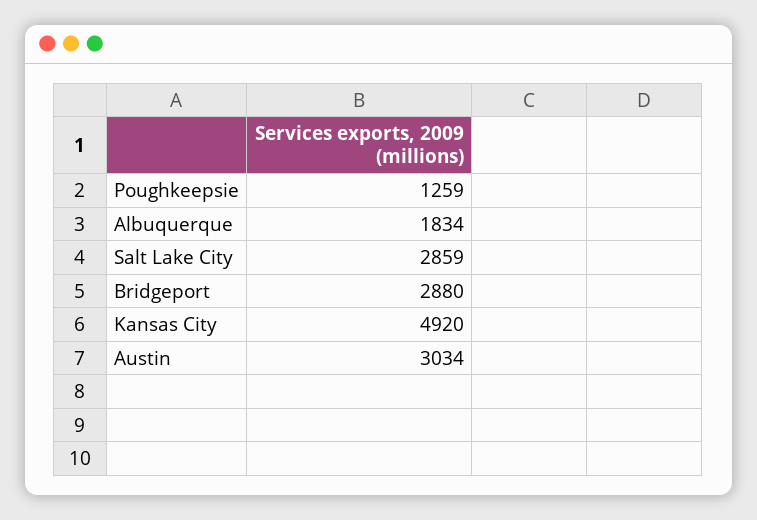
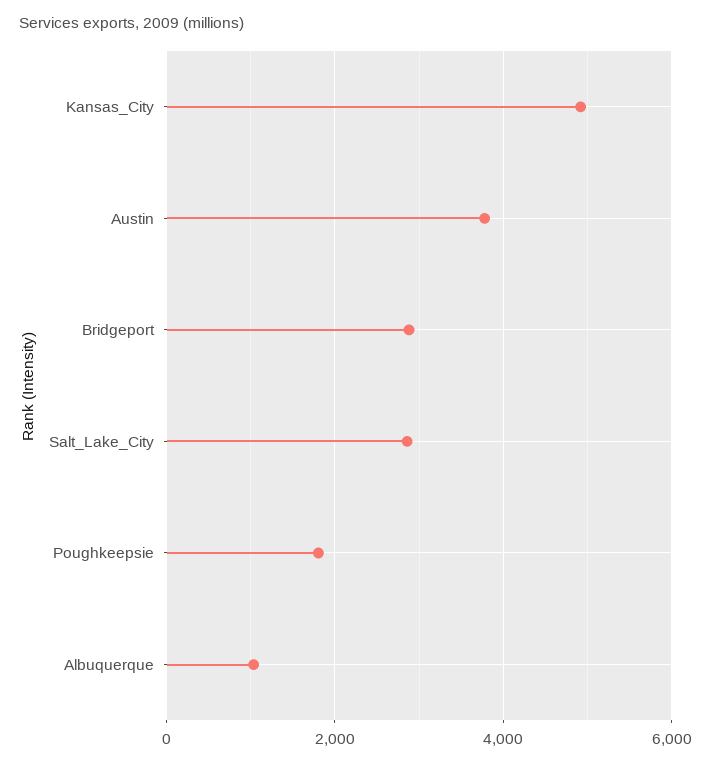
  {
-   "Poughkeepsie": 1259,
+   "Poughkeepsie": 1800,
-   "Albuquerque": 1834,
+   "Albuquerque": 1000,
    "Salt Lake City": 2859,
    "Bridgeport": 2880,
    "Kansas City": 4920,
-   "Austin": 3034
+   "Austin": 3800
  }

